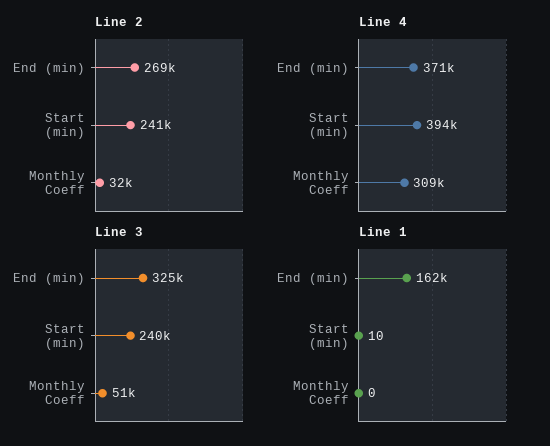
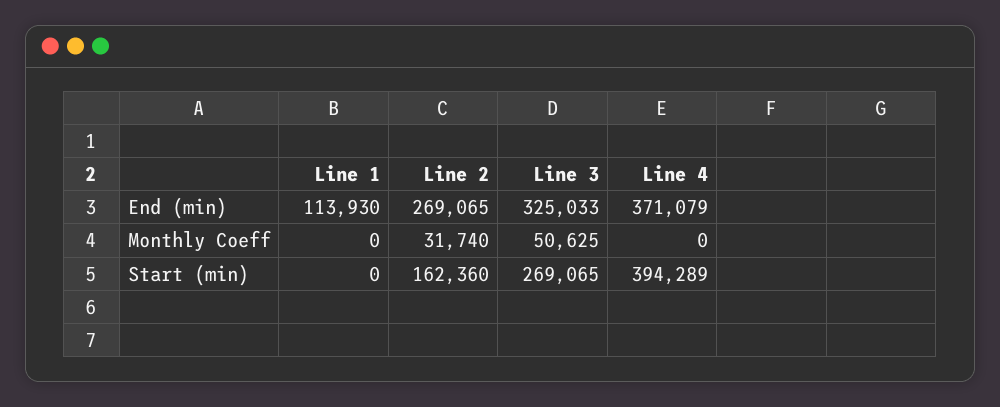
  {
    "Line 2": {
      "End (min)": 269065,
-     "Start (min)": 241000,
+     "Start (min)": 162360,
      "Monthly Coeff": 31740
    },
    "Line 4": {
      "End (min)": 371079,
      "Start (min)": 394289,
-     "Monthly Coeff": 309000
+     "Monthly Coeff": 0
    },
    "Line 3": {
      "End (min)": 325033,
-     "Start (min)": 240000,
+     "Start (min)": 269065,
      "Monthly Coeff": 50625
    },
    "Line 1": {
-     "End (min)": 162000,
+     "End (min)": 113930,
-     "Start (min)": 10,
+     "Start (min)": 0,
      "Monthly Coeff": 0
    }
  }

